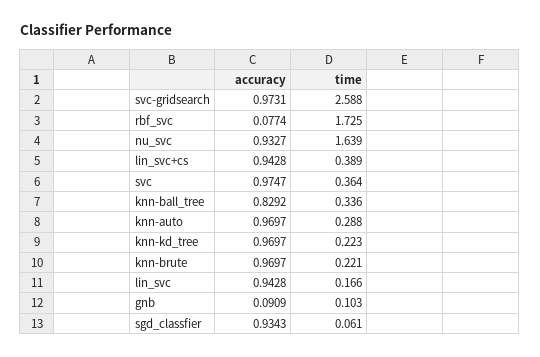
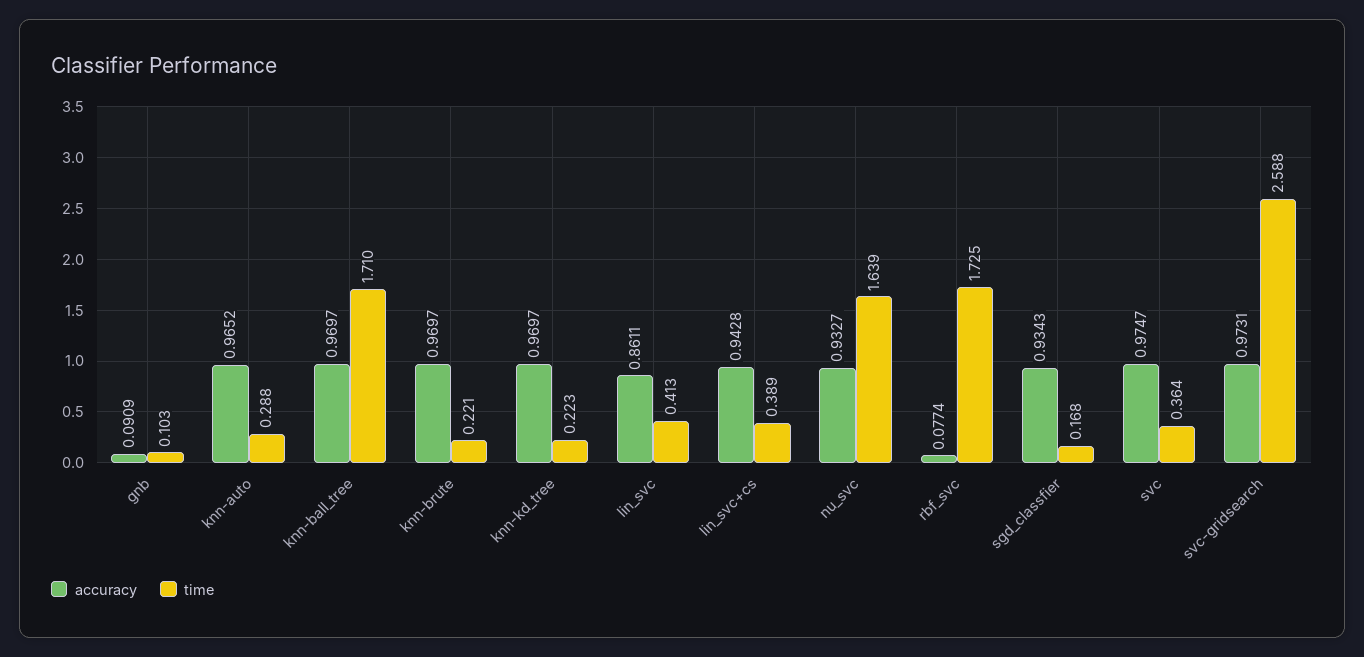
  {
    "accuracy": {
      "svc-gridsearch": 0.9731,
      "rbf_svc": 0.0774,
      "nu_svc": 0.9327,
      "lin_svc+cs": 0.9428,
      "svc": 0.9747,
-     "knn-ball_tree": 0.8292,
+     "knn-ball_tree": 0.9697,
-     "knn-auto": 0.9697,
+     "knn-auto": 0.9652,
      "knn-kd_tree": 0.9697,
      "knn-brute": 0.9697,
-     "lin_svc": 0.9428,
+     "lin_svc": 0.8611,
      "gnb": 0.0909,
      "sgd_classfier": 0.9343
    },
    "time": {
      "svc-gridsearch": 2.588,
      "rbf_svc": 1.725,
      "nu_svc": 1.639,
      "lin_svc+cs": 0.389,
      "svc": 0.364,
-     "knn-ball_tree": 0.336,
+     "knn-ball_tree": 1.71,
      "knn-auto": 0.288,
      "knn-kd_tree": 0.223,
      "knn-brute": 0.221,
-     "lin_svc": 0.166,
+     "lin_svc": 0.413,
      "gnb": 0.103,
-     "sgd_classfier": 0.061
+     "sgd_classfier": 0.168
    }
  }

